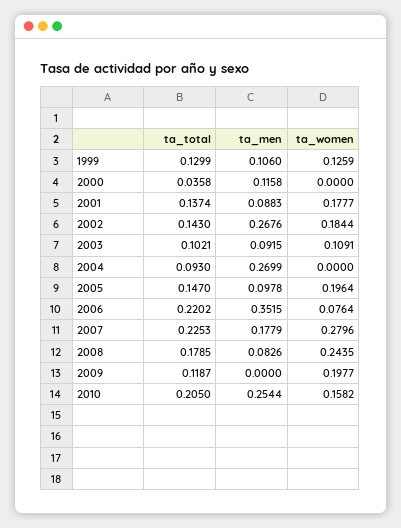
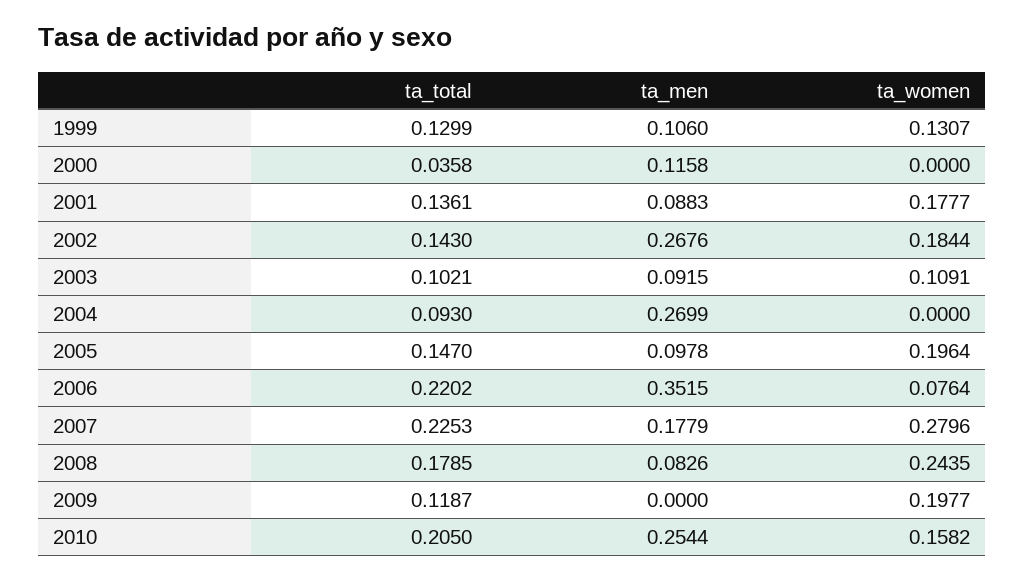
  {
    "ta_total": {
      "1999": 0.1299,
      "2000": 0.0358,
-     "2001": 0.1374,
+     "2001": 0.1361,
      "2002": 0.143,
      "2003": 0.1021,
      "2004": 0.093,
      "2005": 0.147,
      "2006": 0.2202,
      "2007": 0.2253,
      "2008": 0.1785,
      "2009": 0.1187,
      "2010": 0.205
    },
    "ta_men": {
      "1999": 0.106,
      "2000": 0.1158,
      "2001": 0.0883,
      "2002": 0.2676,
      "2003": 0.0915,
      "2004": 0.2699,
      "2005": 0.0978,
      "2006": 0.3515,
      "2007": 0.1779,
      "2008": 0.0826,
      "2009": 0,
      "2010": 0.2544
    },
    "ta_women": {
-     "1999": 0.1259,
+     "1999": 0.1307,
      "2000": 0,
      "2001": 0.1777,
      "2002": 0.1844,
      "2003": 0.1091,
      "2004": 0,
      "2005": 0.1964,
      "2006": 0.0764,
      "2007": 0.2796,
      "2008": 0.2435,
      "2009": 0.1977,
      "2010": 0.1582
    }
  }

